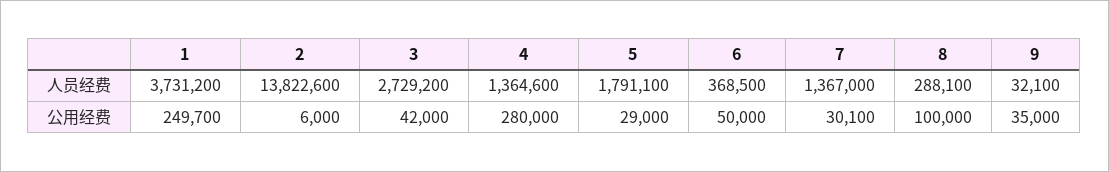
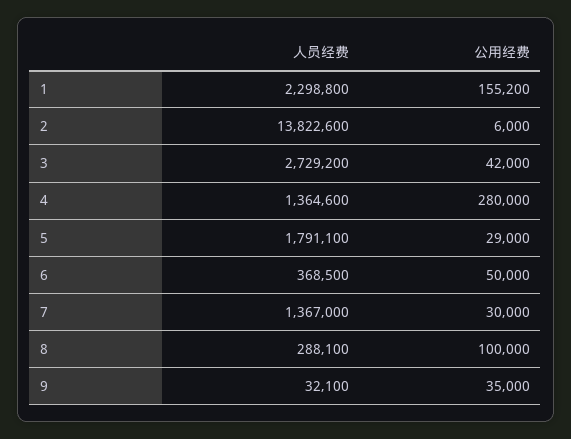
  {
    "1": {
-     "人员经费": 3731200,
+     "人员经费": 2298800,
-     "公用经费": 249700
+     "公用经费": 155200
    },
    "2": {
      "人员经费": 13822600,
      "公用经费": 6000
    },
    "3": {
      "人员经费": 2729200,
      "公用经费": 42000
    },
    "4": {
      "人员经费": 1364600,
      "公用经费": 280000
    },
    "5": {
      "人员经费": 1791100,
      "公用经费": 29000
    },
    "6": {
      "人员经费": 368500,
      "公用经费": 50000
    },
    "7": {
      "人员经费": 1367000,
-     "公用经费": 30100
+     "公用经费": 30000
    },
    "8": {
      "人员经费": 288100,
      "公用经费": 100000
    },
    "9": {
      "人员经费": 32100,
      "公用经费": 35000
    }
  }

